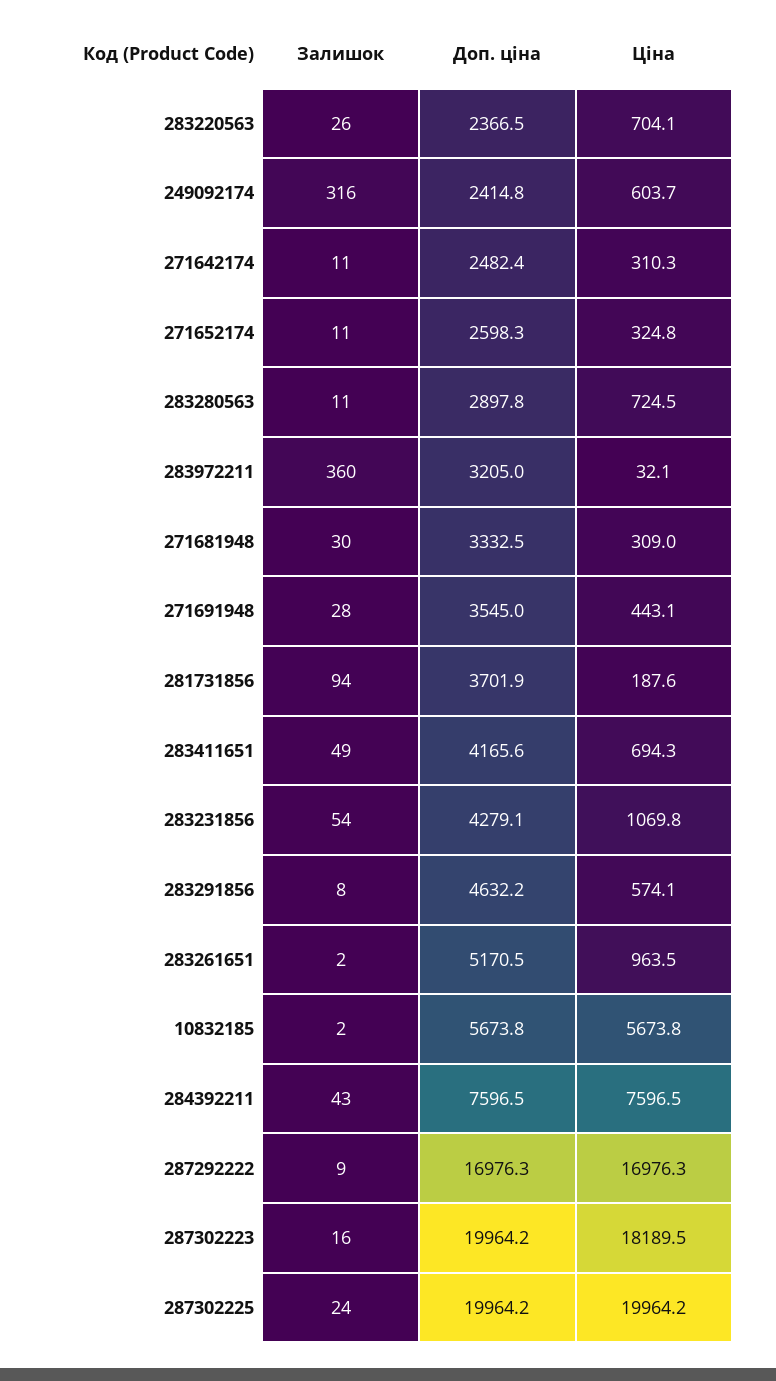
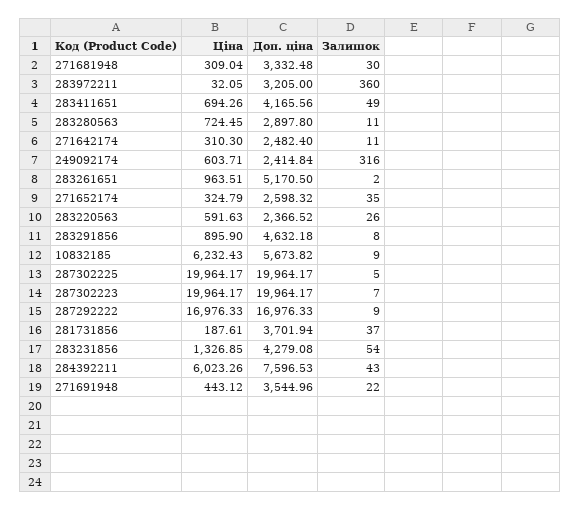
  {
    "Залишок": {
      "283220563": 26,
      "249092174": 316,
      "271642174": 11,
-     "271652174": 11,
+     "271652174": 35,
      "283280563": 11,
      "283972211": 360,
      "271681948": 30,
-     "271691948": 28,
+     "271691948": 22,
-     "281731856": 94,
+     "281731856": 37,
      "283411651": 49,
      "283231856": 54,
      "283291856": 8,
      "283261651": 2,
-     "10832185": 2,
+     "10832185": 9,
      "284392211": 43,
      "287292222": 9,
-     "287302223": 16,
+     "287302223": 7,
-     "287302225": 24
+     "287302225": 5
    },
    "Доп. ціна": {
      "283220563": 2366.52,
      "249092174": 2414.84,
      "271642174": 2482.4,
      "271652174": 2598.32,
      "283280563": 2897.8,
      "283972211": 3205,
      "271681948": 3332.48,
      "271691948": 3544.96,
      "281731856": 3701.94,
      "283411651": 4165.56,
      "283231856": 4279.08,
      "283291856": 4632.18,
      "283261651": 5170.5,
      "10832185": 5673.82,
      "284392211": 7596.53,
      "287292222": 16976.33,
      "287302223": 19964.17,
      "287302225": 19964.17
    },
    "Ціна": {
-     "283220563": 704.1,
+     "283220563": 591.63,
      "249092174": 603.71,
      "271642174": 310.3,
      "271652174": 324.79,
      "283280563": 724.45,
      "283972211": 32.05,
      "271681948": 309.04,
      "271691948": 443.12,
      "281731856": 187.61,
      "283411651": 694.26,
-     "283231856": 1069.8,
+     "283231856": 1326.85,
-     "283291856": 574.1,
+     "283291856": 895.9,
      "283261651": 963.51,
-     "10832185": 5673.8,
+     "10832185": 6232.43,
-     "284392211": 7596.5,
+     "284392211": 6023.26,
      "287292222": 16976.33,
-     "287302223": 18189.5,
+     "287302223": 19964.17,
      "287302225": 19964.17
    }
  }

